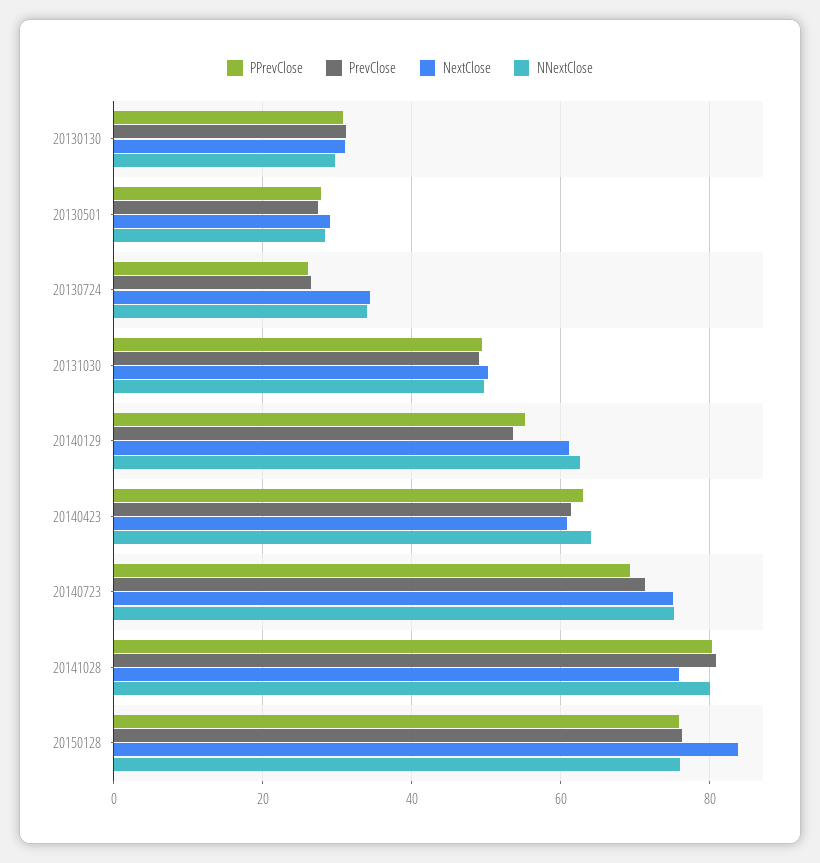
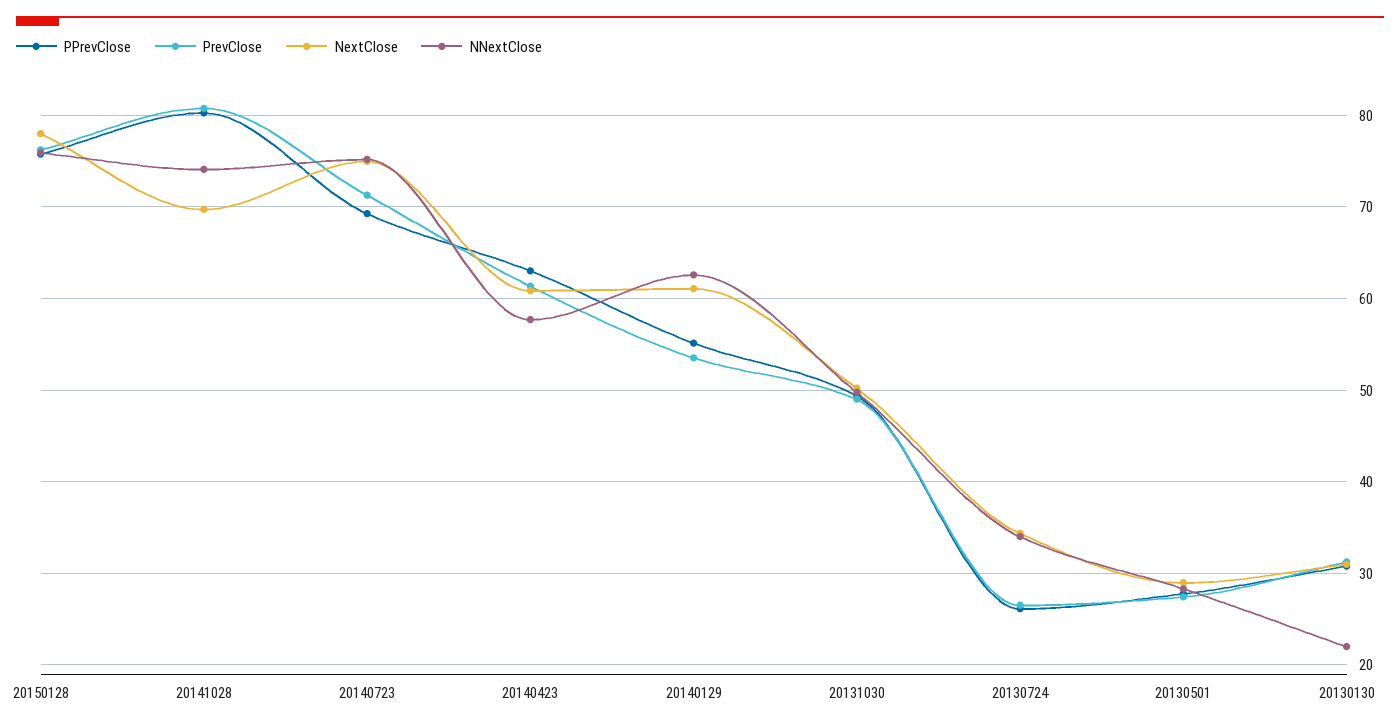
  {
    "PPrevClose": {
      "20130130": 31,
      "20130501": 28,
      "20130724": 26,
      "20131030": 49,
      "20140129": 55,
      "20140423": 63,
      "20140723": 69,
      "20141028": 80,
      "20150128": 76
    },
    "PrevClose": {
      "20130130": 31,
      "20130501": 27,
      "20130724": 27,
      "20131030": 49,
      "20140129": 54,
      "20140423": 61,
      "20140723": 71,
      "20141028": 81,
      "20150128": 76
    },
    "NextClose": {
      "20130130": 31,
      "20130501": 29,
      "20130724": 34,
      "20131030": 50,
      "20140129": 61,
      "20140423": 61,
      "20140723": 75,
-     "20141028": 76,
+     "20141028": 70,
-     "20150128": 84
+     "20150128": 78
    },
    "NNextClose": {
-     "20130130": 30,
+     "20130130": 22,
      "20130501": 28,
      "20130724": 34,
      "20131030": 50,
      "20140129": 63,
-     "20140423": 64,
+     "20140423": 58,
      "20140723": 75,
-     "20141028": 80,
+     "20141028": 74,
      "20150128": 76
    }
  }

